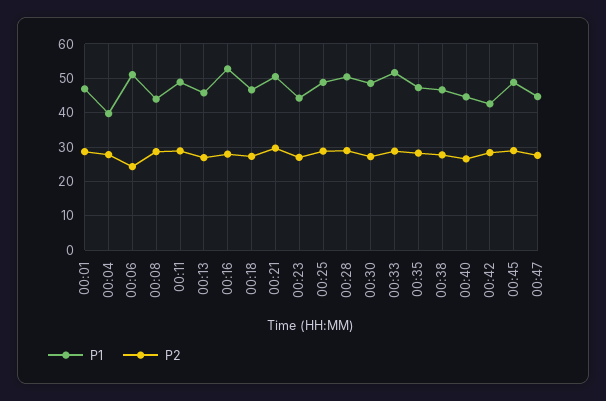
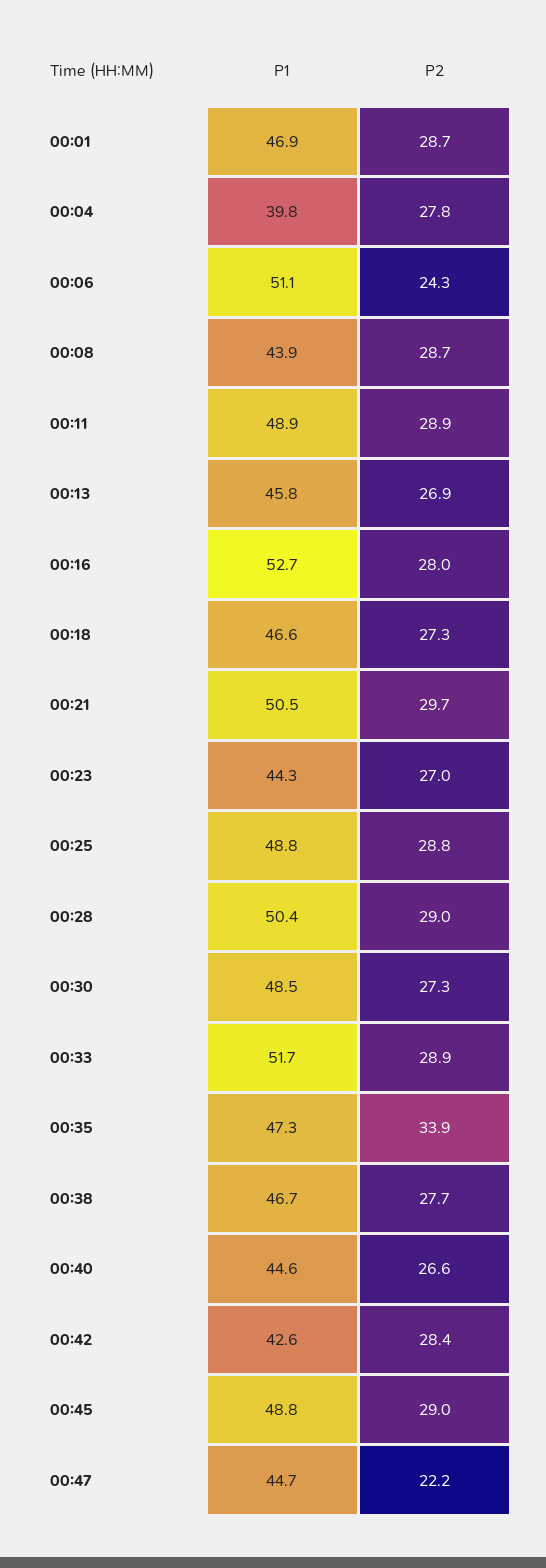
  {
    "P1": {
      "00:01": 46.9,
      "00:04": 39.8,
      "00:06": 51.1,
      "00:08": 43.9,
      "00:11": 48.9,
      "00:13": 45.8,
      "00:16": 52.7,
      "00:18": 46.6,
      "00:21": 50.5,
      "00:23": 44.3,
      "00:25": 48.8,
      "00:28": 50.4,
      "00:30": 48.5,
      "00:33": 51.7,
      "00:35": 47.3,
      "00:38": 46.7,
      "00:40": 44.6,
      "00:42": 42.6,
      "00:45": 48.8,
      "00:47": 44.7
    },
    "P2": {
      "00:01": 28.7,
      "00:04": 27.8,
      "00:06": 24.3,
      "00:08": 28.7,
      "00:11": 28.9,
      "00:13": 26.9,
      "00:16": 28,
      "00:18": 27.3,
      "00:21": 29.7,
      "00:23": 27,
      "00:25": 28.8,
      "00:28": 29,
      "00:30": 27.3,
      "00:33": 28.9,
-     "00:35": 28,
+     "00:35": 33.9,
      "00:38": 27.7,
      "00:40": 26.6,
      "00:42": 28.4,
      "00:45": 29,
-     "00:47": 28
+     "00:47": 22.2
    }
  }

